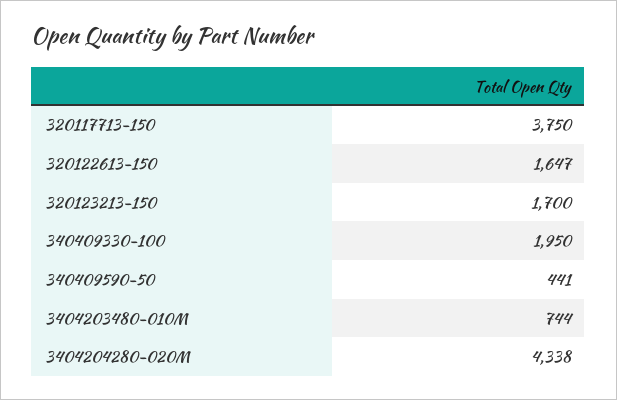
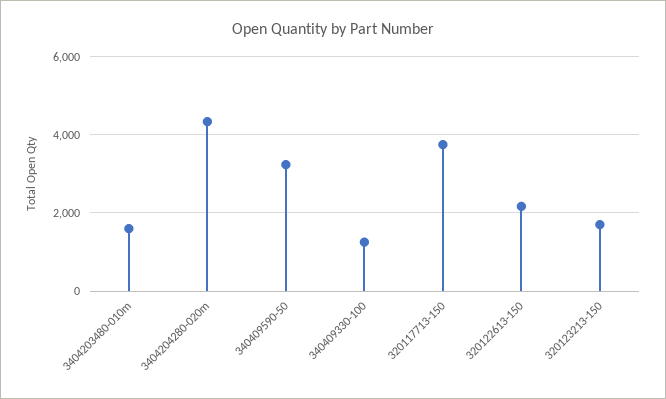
  {
    "320117713-150": 3750,
-   "320122613-150": 1647,
+   "320122613-150": 2200,
    "320123213-150": 1700,
-   "340409330-100": 1950,
+   "340409330-100": 1200,
-   "340409590-50": 441,
+   "340409590-50": 3200,
-   "3404203480-010M": 744,
+   "3404203480-010M": 1600,
    "3404204280-020M": 4338
  }

